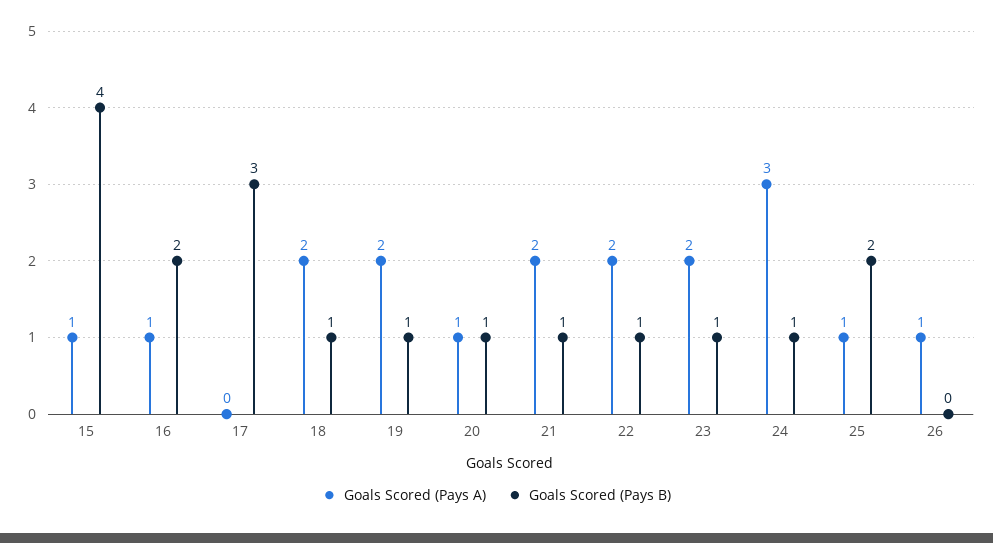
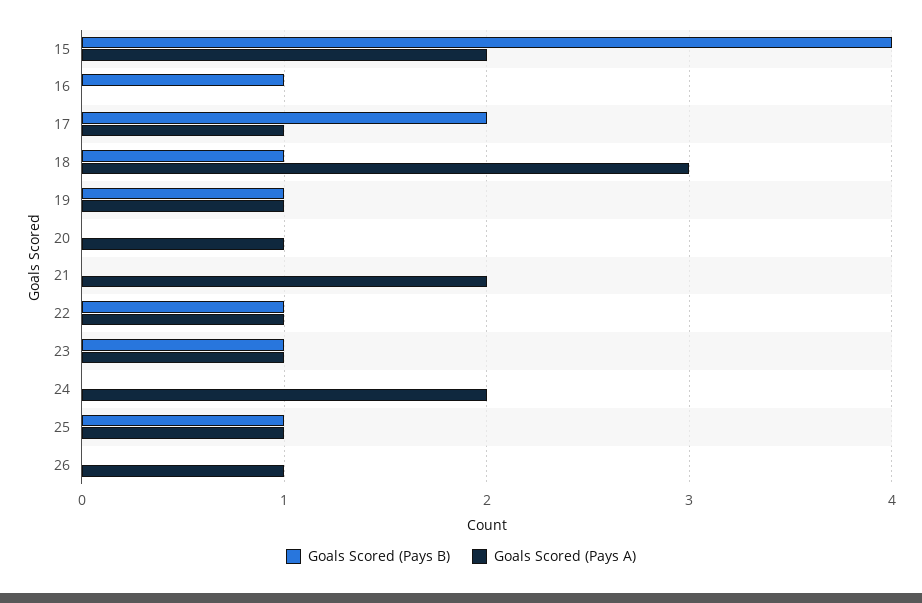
  {
    "Goals Scored (Pays A)": {
-     "15": 1,
+     "15": 2,
-     "16": 1,
+     "16": 0,
-     "17": 0,
+     "17": 1,
-     "18": 2,
+     "18": 3,
-     "19": 2,
+     "19": 1,
      "20": 1,
      "21": 2,
-     "22": 2,
+     "22": 1,
-     "23": 2,
+     "23": 1,
-     "24": 3,
+     "24": 2,
      "25": 1,
      "26": 1
    },
    "Goals Scored (Pays B)": {
      "15": 4,
-     "16": 2,
+     "16": 1,
-     "17": 3,
+     "17": 2,
      "18": 1,
      "19": 1,
-     "20": 1,
+     "20": 0,
-     "21": 1,
+     "21": 0,
      "22": 1,
      "23": 1,
-     "24": 1,
+     "24": 0,
-     "25": 2,
+     "25": 1,
      "26": 0
    }
  }

